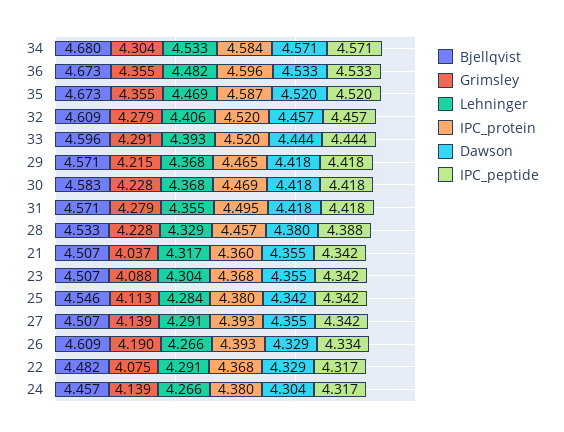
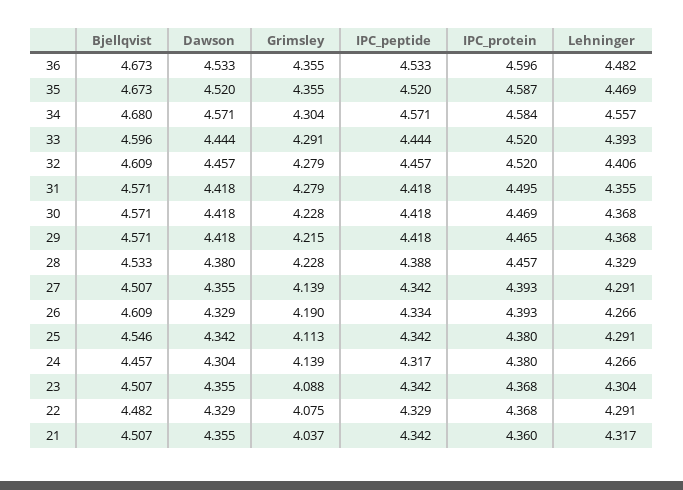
  {
    "Bjellqvist": {
      "34": 4.68,
      "36": 4.673,
      "35": 4.673,
      "32": 4.609,
      "33": 4.596,
      "29": 4.571,
-     "30": 4.583,
+     "30": 4.571,
      "31": 4.571,
      "28": 4.533,
      "21": 4.507,
      "23": 4.507,
      "25": 4.546,
      "27": 4.507,
      "26": 4.609,
      "22": 4.482,
      "24": 4.457
    },
    "Grimsley": {
      "34": 4.304,
      "36": 4.355,
      "35": 4.355,
      "32": 4.279,
      "33": 4.291,
      "29": 4.215,
      "30": 4.228,
      "31": 4.279,
      "28": 4.228,
      "21": 4.037,
      "23": 4.088,
      "25": 4.113,
      "27": 4.139,
      "26": 4.19,
      "22": 4.075,
      "24": 4.139
    },
    "Lehninger": {
-     "34": 4.533,
+     "34": 4.557,
      "36": 4.482,
      "35": 4.469,
      "32": 4.406,
      "33": 4.393,
      "29": 4.368,
      "30": 4.368,
      "31": 4.355,
      "28": 4.329,
      "21": 4.317,
      "23": 4.304,
-     "25": 4.284,
+     "25": 4.291,
      "27": 4.291,
      "26": 4.266,
      "22": 4.291,
      "24": 4.266
    },
    "IPC_protein": {
      "34": 4.584,
      "36": 4.596,
      "35": 4.587,
      "32": 4.52,
      "33": 4.52,
      "29": 4.465,
      "30": 4.469,
      "31": 4.495,
      "28": 4.457,
      "21": 4.36,
      "23": 4.368,
      "25": 4.38,
      "27": 4.393,
      "26": 4.393,
      "22": 4.368,
      "24": 4.38
    },
    "Dawson": {
      "34": 4.571,
      "36": 4.533,
      "35": 4.52,
      "32": 4.457,
      "33": 4.444,
      "29": 4.418,
      "30": 4.418,
      "31": 4.418,
      "28": 4.38,
      "21": 4.355,
      "23": 4.355,
      "25": 4.342,
      "27": 4.355,
      "26": 4.329,
      "22": 4.329,
      "24": 4.304
    },
    "IPC_peptide": {
      "34": 4.571,
      "36": 4.533,
      "35": 4.52,
      "32": 4.457,
      "33": 4.444,
      "29": 4.418,
      "30": 4.418,
      "31": 4.418,
      "28": 4.388,
      "21": 4.342,
      "23": 4.342,
      "25": 4.342,
      "27": 4.342,
      "26": 4.334,
-     "22": 4.317,
+     "22": 4.329,
      "24": 4.317
    }
  }

